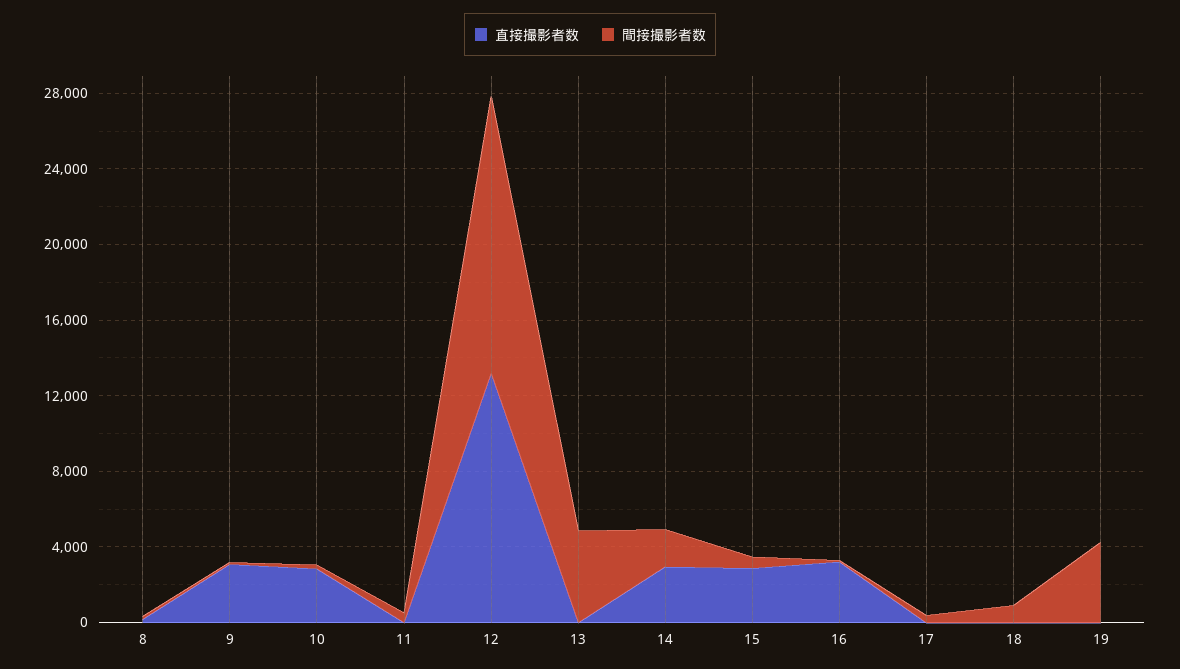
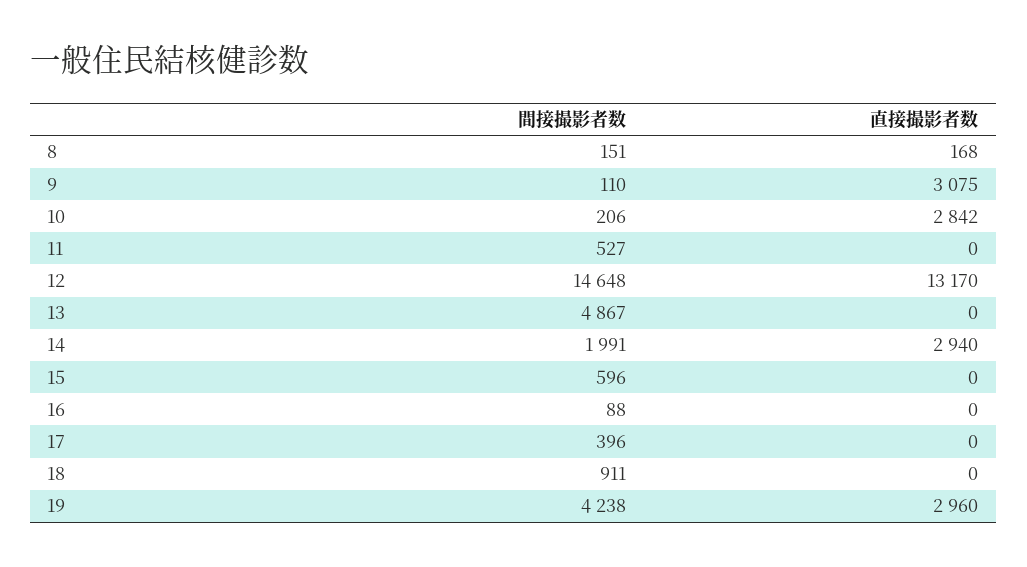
  {
    "直接撮影者数": {
      "8": 168,
      "9": 3075,
      "10": 2842,
      "11": 0,
      "12": 13170,
      "13": 0,
      "14": 2940,
-     "15": 3000,
+     "15": 0,
-     "16": 3000,
+     "16": 0,
      "17": 0,
      "18": 0,
-     "19": 0
+     "19": 2960
    },
    "間接撮影者数": {
      "8": 151,
      "9": 110,
      "10": 206,
      "11": 527,
      "12": 14648,
      "13": 4867,
      "14": 1991,
      "15": 596,
      "16": 88,
      "17": 396,
      "18": 911,
      "19": 4238
    }
  }

